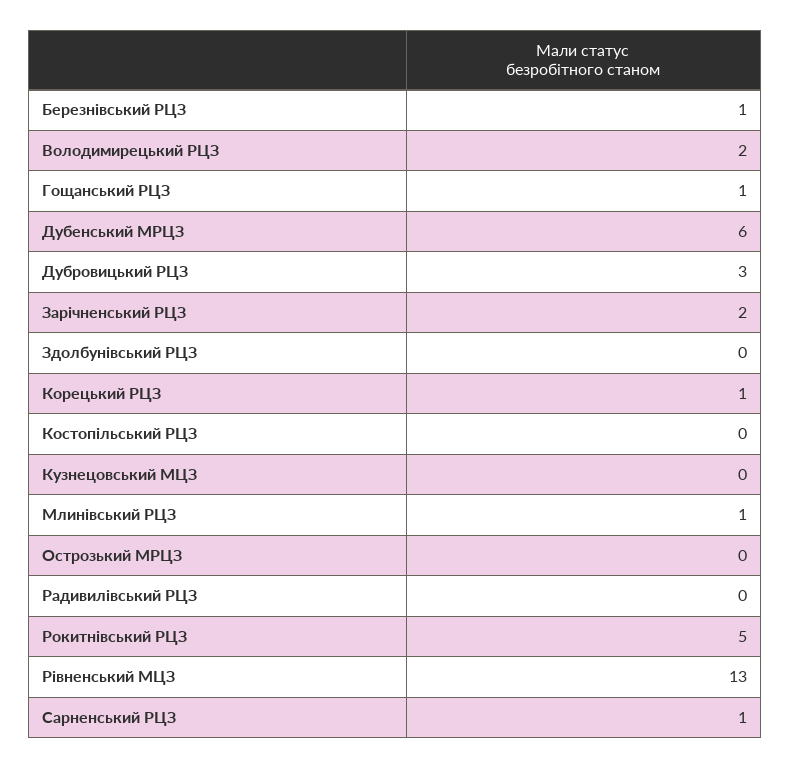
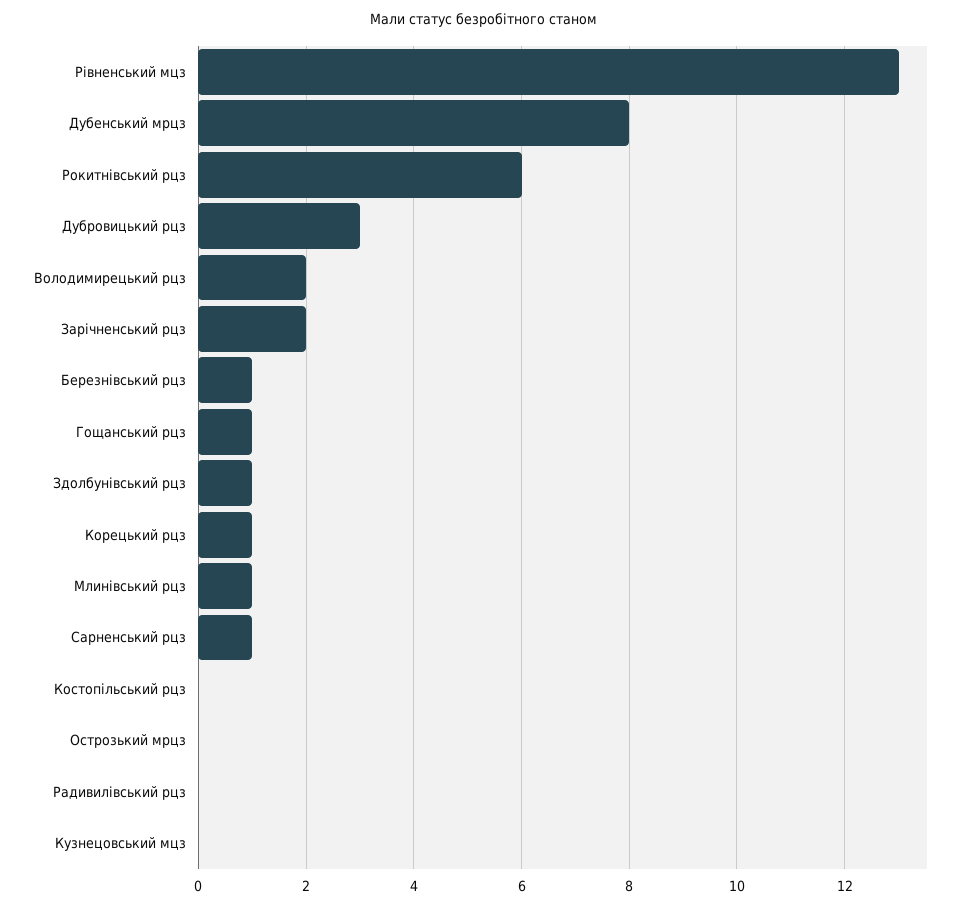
  {
    "Березнівський РЦЗ": 1,
    "Володимирецький РЦЗ": 2,
    "Гощанський РЦЗ": 1,
-   "Дубенський МРЦЗ": 6,
+   "Дубенський МРЦЗ": 8,
    "Дубровицький РЦЗ": 3,
    "Зарічненський РЦЗ": 2,
-   "Здолбунівський РЦЗ": 0,
+   "Здолбунівський РЦЗ": 1,
    "Корецький РЦЗ": 1,
    "Костопільський РЦЗ": 0,
    "Кузнецовський МЦЗ": 0,
    "Млинівський РЦЗ": 1,
    "Острозький МРЦЗ": 0,
    "Радивилівський РЦЗ": 0,
-   "Рокитнівський РЦЗ": 5,
+   "Рокитнівський РЦЗ": 6,
    "Рівненський МЦЗ": 13,
    "Сарненський РЦЗ": 1
  }

